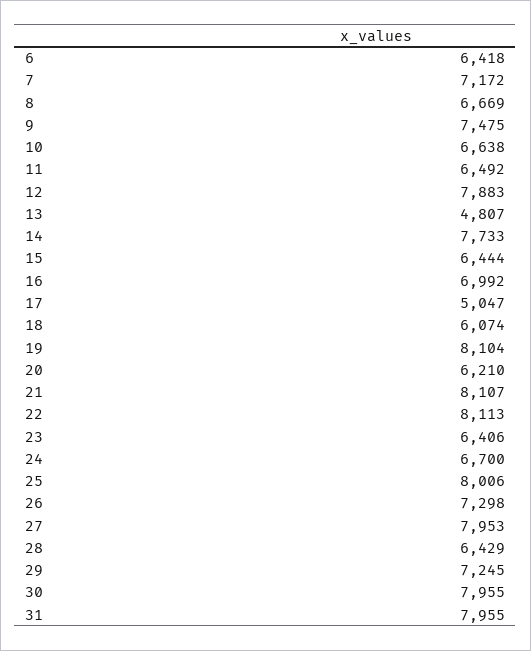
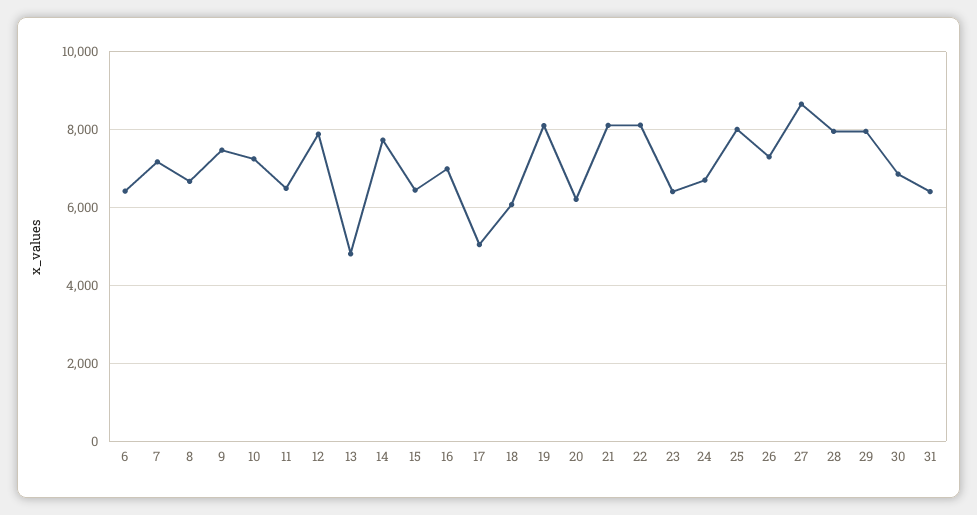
  {
    "6": 6418,
    "7": 7172,
    "8": 6669,
    "9": 7475,
-   "10": 6638,
+   "10": 7200,
    "11": 6492,
    "12": 7883,
    "13": 4807,
    "14": 7733,
    "15": 6444,
    "16": 6992,
    "17": 5047,
    "18": 6074,
    "19": 8104,
    "20": 6210,
    "21": 8107,
    "22": 8113,
    "23": 6406,
    "24": 6700,
    "25": 8006,
    "26": 7298,
-   "27": 7953,
+   "27": 8600,
-   "28": 6429,
+   "28": 8000,
-   "29": 7245,
+   "29": 8000,
-   "30": 7955,
+   "30": 6800,
-   "31": 7955
+   "31": 6400
  }

